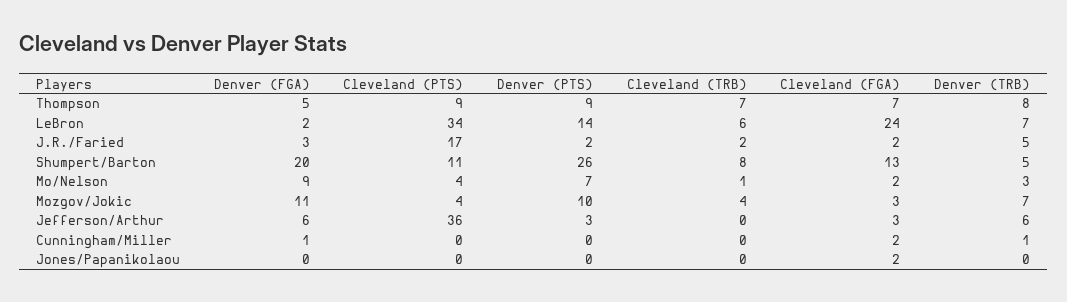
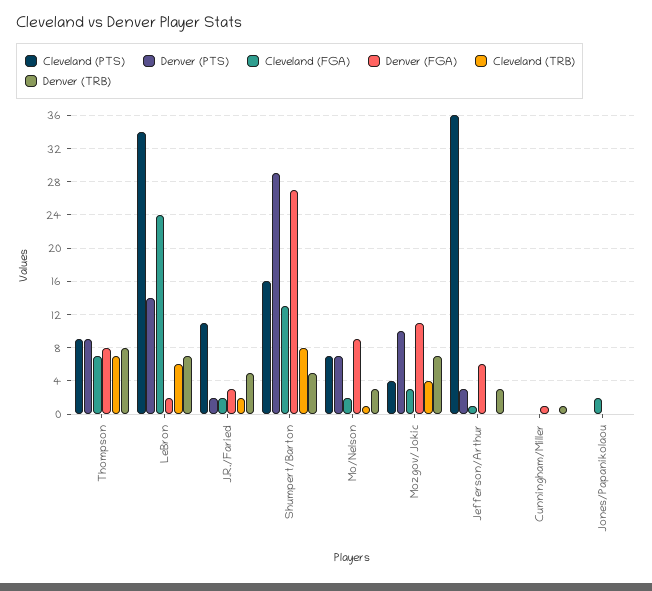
  {
    "Denver (FGA)": {
-     "Thompson": 5,
+     "Thompson": 8,
      "LeBron": 2,
      "J.R./Faried": 3,
-     "Shumpert/Barton": 20,
+     "Shumpert/Barton": 27,
      "Mo/Nelson": 9,
      "Mozgov/Jokic": 11,
      "Jefferson/Arthur": 6,
      "Cunningham/Miller": 1,
      "Jones/Papanikolaou": 0
    },
    "Cleveland (PTS)": {
      "Thompson": 9,
      "LeBron": 34,
-     "J.R./Faried": 17,
+     "J.R./Faried": 11,
-     "Shumpert/Barton": 11,
+     "Shumpert/Barton": 16,
-     "Mo/Nelson": 4,
+     "Mo/Nelson": 7,
      "Mozgov/Jokic": 4,
      "Jefferson/Arthur": 36,
      "Cunningham/Miller": 0,
      "Jones/Papanikolaou": 0
    },
    "Denver (PTS)": {
      "Thompson": 9,
      "LeBron": 14,
      "J.R./Faried": 2,
-     "Shumpert/Barton": 26,
+     "Shumpert/Barton": 29,
      "Mo/Nelson": 7,
      "Mozgov/Jokic": 10,
      "Jefferson/Arthur": 3,
      "Cunningham/Miller": 0,
      "Jones/Papanikolaou": 0
    },
    "Cleveland (TRB)": {
      "Thompson": 7,
      "LeBron": 6,
      "J.R./Faried": 2,
      "Shumpert/Barton": 8,
      "Mo/Nelson": 1,
      "Mozgov/Jokic": 4,
      "Jefferson/Arthur": 0,
      "Cunningham/Miller": 0,
      "Jones/Papanikolaou": 0
    },
    "Cleveland (FGA)": {
      "Thompson": 7,
      "LeBron": 24,
      "J.R./Faried": 2,
      "Shumpert/Barton": 13,
      "Mo/Nelson": 2,
      "Mozgov/Jokic": 3,
-     "Jefferson/Arthur": 3,
+     "Jefferson/Arthur": 1,
-     "Cunningham/Miller": 2,
+     "Cunningham/Miller": 0,
      "Jones/Papanikolaou": 2
    },
    "Denver (TRB)": {
      "Thompson": 8,
      "LeBron": 7,
      "J.R./Faried": 5,
      "Shumpert/Barton": 5,
      "Mo/Nelson": 3,
      "Mozgov/Jokic": 7,
-     "Jefferson/Arthur": 6,
+     "Jefferson/Arthur": 3,
      "Cunningham/Miller": 1,
      "Jones/Papanikolaou": 0
    }
  }

